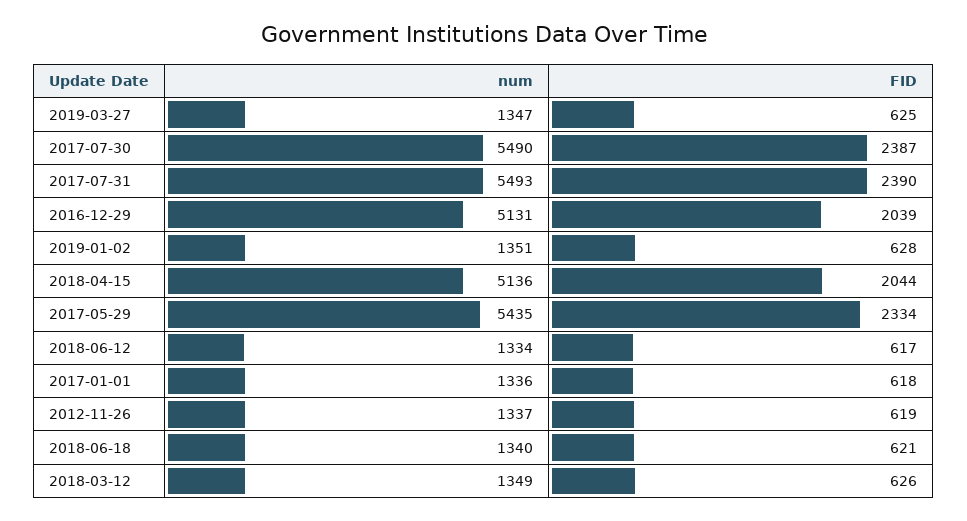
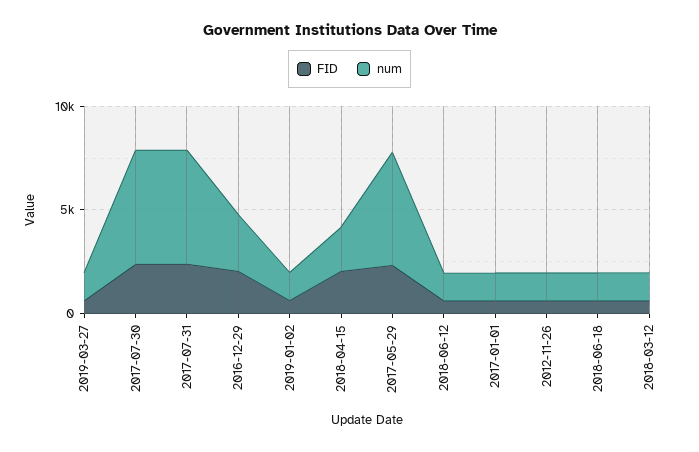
  {
    "num": {
      "2019-03-27": 1347,
      "2017-07-30": 5490,
      "2017-07-31": 5493,
-     "2016-12-29": 5131,
+     "2016-12-29": 3000,
      "2019-01-02": 1351,
-     "2018-04-15": 5136,
+     "2018-04-15": 2000,
      "2017-05-29": 5435,
      "2018-06-12": 1334,
      "2017-01-01": 1336,
      "2012-11-26": 1337,
      "2018-06-18": 1340,
      "2018-03-12": 1349
    },
    "FID": {
      "2019-03-27": 625,
      "2017-07-30": 2387,
      "2017-07-31": 2390,
      "2016-12-29": 2039,
      "2019-01-02": 628,
      "2018-04-15": 2044,
      "2017-05-29": 2334,
      "2018-06-12": 617,
      "2017-01-01": 618,
      "2012-11-26": 619,
      "2018-06-18": 621,
      "2018-03-12": 626
    }
  }

